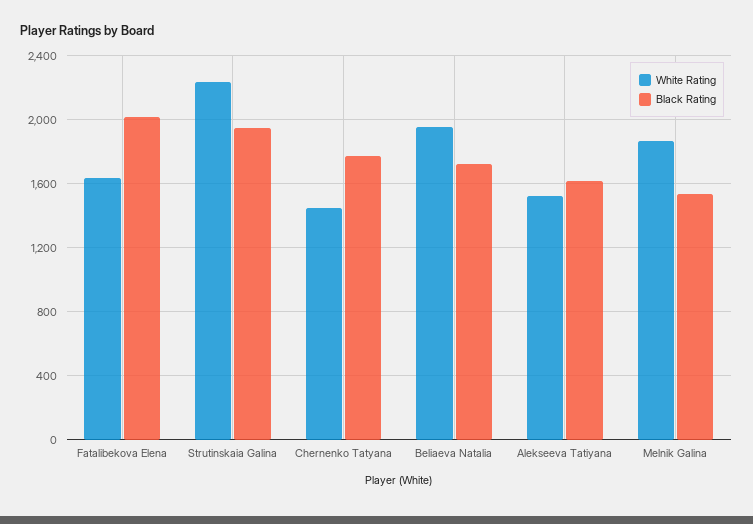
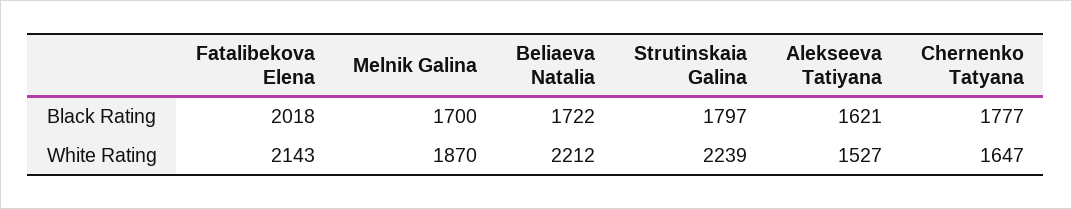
  {
    "White Rating": {
-     "Fatalibekova Elena": 1650,
+     "Fatalibekova Elena": 2143,
      "Strutinskaia Galina": 2239,
-     "Chernenko Tatyana": 1450,
+     "Chernenko Tatyana": 1647,
-     "Beliaeva Natalia": 1950,
+     "Beliaeva Natalia": 2212,
      "Alekseeva Tatiyana": 1527,
      "Melnik Galina": 1870
    },
    "Black Rating": {
      "Fatalibekova Elena": 2018,
-     "Strutinskaia Galina": 1950,
+     "Strutinskaia Galina": 1797,
      "Chernenko Tatyana": 1777,
      "Beliaeva Natalia": 1722,
      "Alekseeva Tatiyana": 1621,
-     "Melnik Galina": 1550
+     "Melnik Galina": 1700
    }
  }

